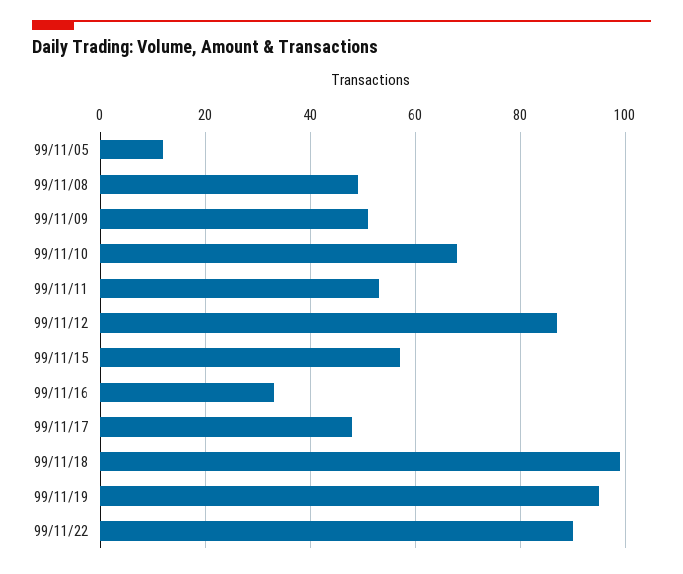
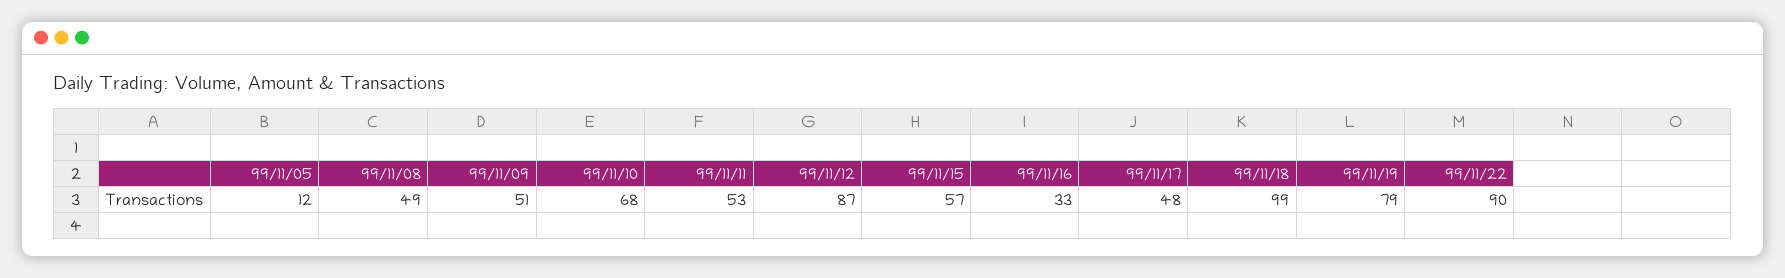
  {
    "99/11/05": 12,
    "99/11/08": 49,
    "99/11/09": 51,
    "99/11/10": 68,
    "99/11/11": 53,
    "99/11/12": 87,
    "99/11/15": 57,
    "99/11/16": 33,
    "99/11/17": 48,
    "99/11/18": 99,
-   "99/11/19": 95,
+   "99/11/19": 79,
    "99/11/22": 90
  }

